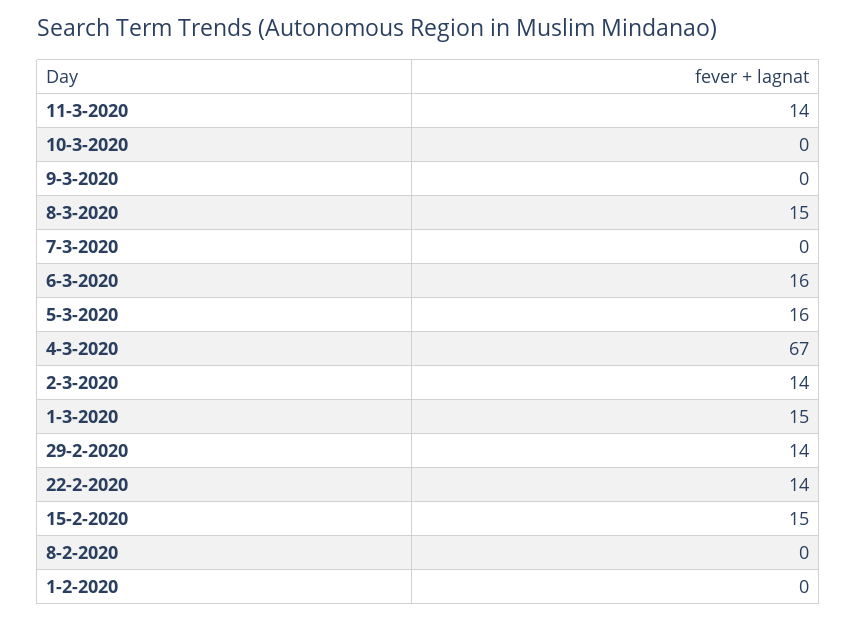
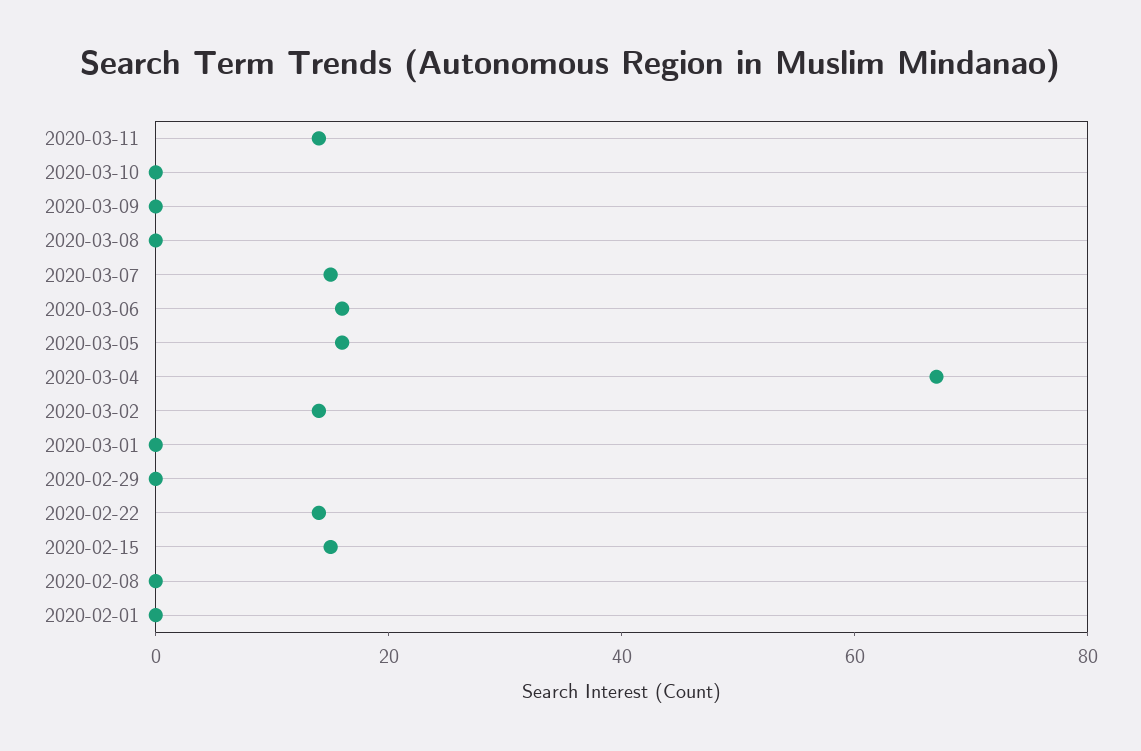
  {
    "11-3-2020": 14,
    "10-3-2020": 0,
    "9-3-2020": 0,
-   "8-3-2020": 15,
+   "8-3-2020": 0,
-   "7-3-2020": 0,
+   "7-3-2020": 15,
    "6-3-2020": 16,
    "5-3-2020": 16,
    "4-3-2020": 67,
    "2-3-2020": 14,
-   "1-3-2020": 15,
+   "1-3-2020": 0,
-   "29-2-2020": 14,
+   "29-2-2020": 0,
    "22-2-2020": 14,
    "15-2-2020": 15,
    "8-2-2020": 0,
    "1-2-2020": 0
  }

